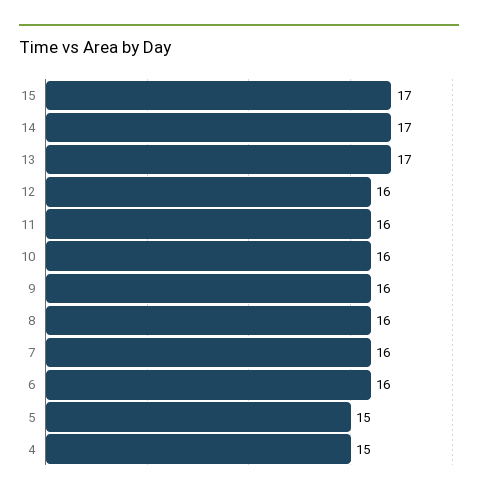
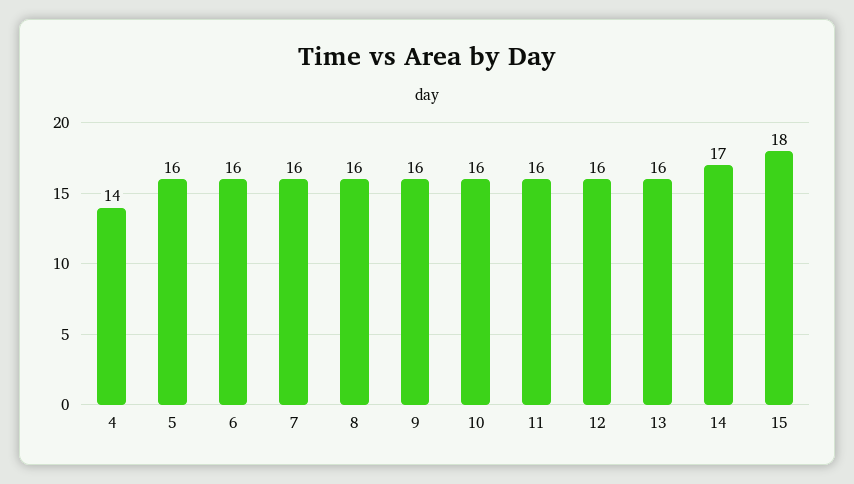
  {
-   "15": 17,
+   "15": 18,
    "14": 17,
-   "13": 17,
+   "13": 16,
    "12": 16,
    "11": 16,
    "10": 16,
    "9": 16,
    "8": 16,
    "7": 16,
    "6": 16,
-   "5": 15,
+   "5": 16,
-   "4": 15
+   "4": 14
  }

